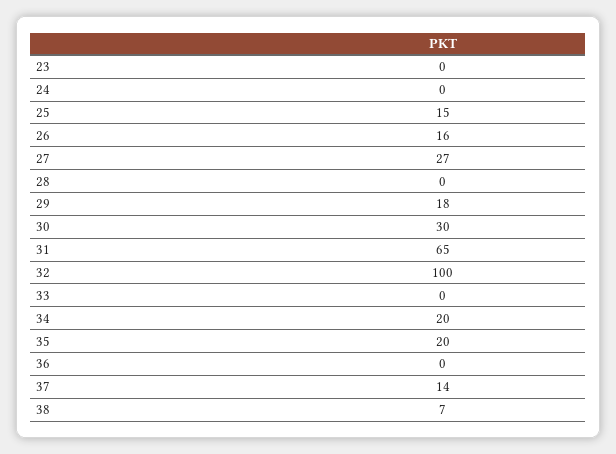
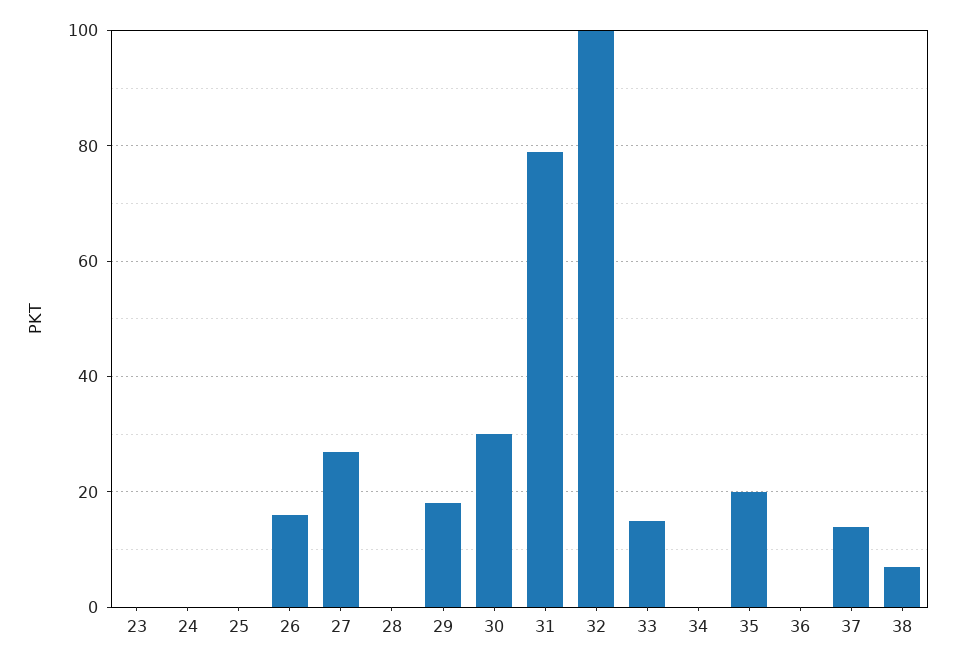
  {
    "23": 0,
    "24": 0,
-   "25": 15,
+   "25": 0,
    "26": 16,
    "27": 27,
    "28": 0,
    "29": 18,
    "30": 30,
-   "31": 65,
+   "31": 80,
    "32": 100,
-   "33": 0,
+   "33": 15,
-   "34": 20,
+   "34": 0,
    "35": 20,
    "36": 0,
    "37": 14,
    "38": 7
  }

